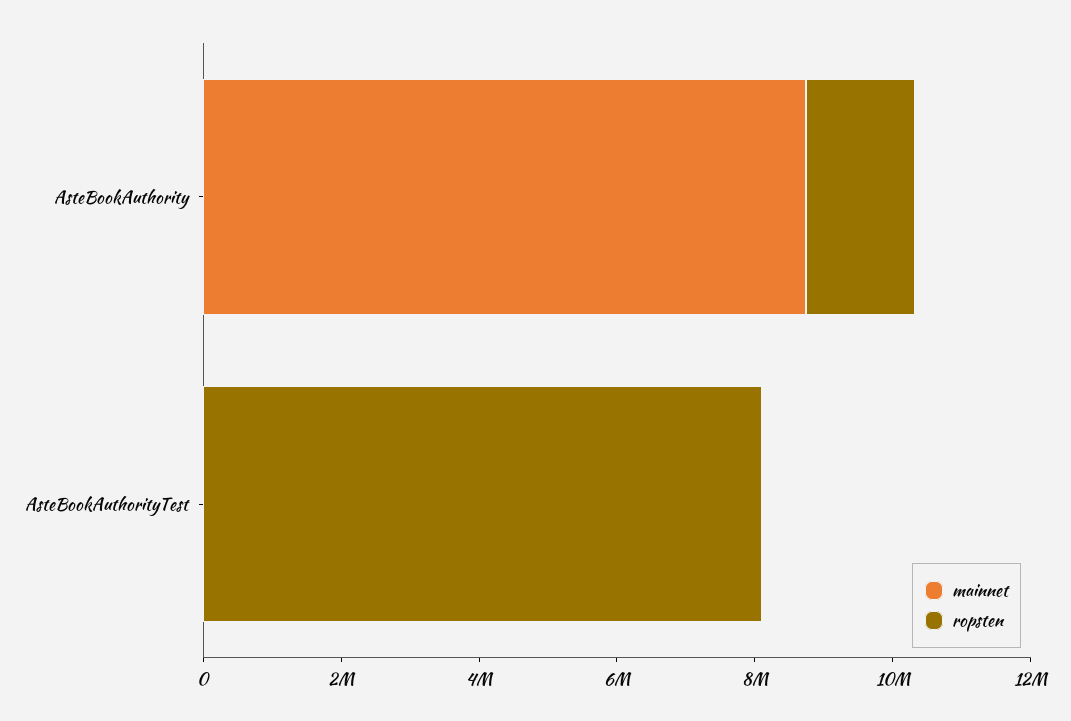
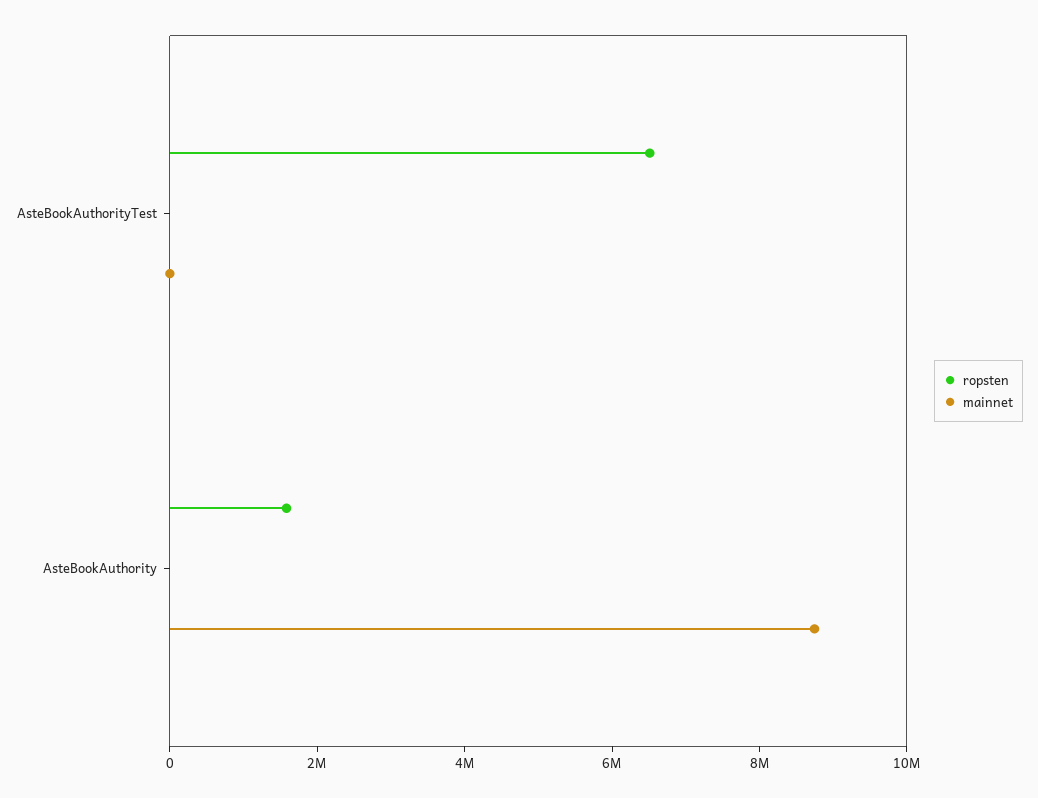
  {
    "mainnet": {
      "AsteBookAuthority": 8500000,
      "AsteBookAuthorityTest": 0
    },
    "ropsten": {
      "AsteBookAuthority": 1500000,
-     "AsteBookAuthorityTest": 8000000
+     "AsteBookAuthorityTest": 6500000
    }
  }

